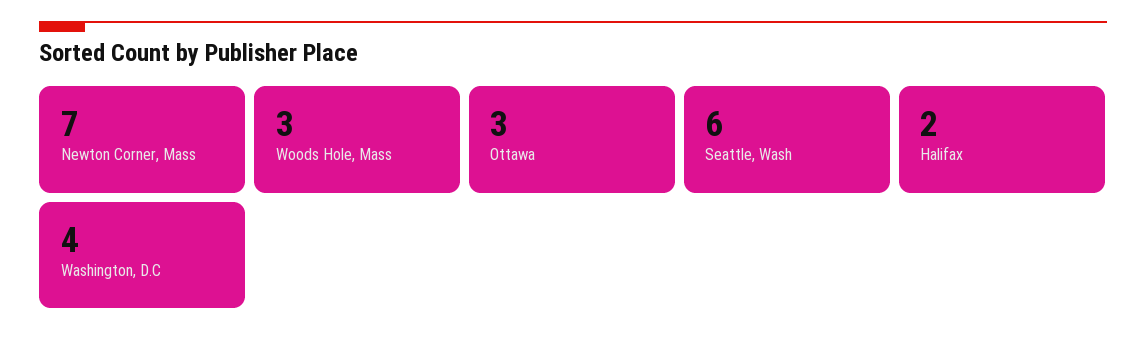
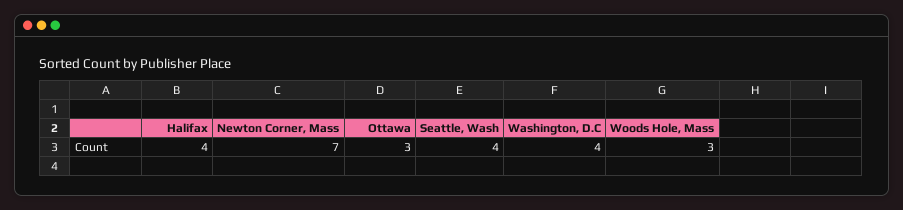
  {
    "Newton Corner, Mass": 7,
    "Woods Hole, Mass": 3,
    "Ottawa": 3,
-   "Seattle, Wash": 6,
+   "Seattle, Wash": 4,
-   "Halifax": 2,
+   "Halifax": 4,
    "Washington, D.C": 4
  }

